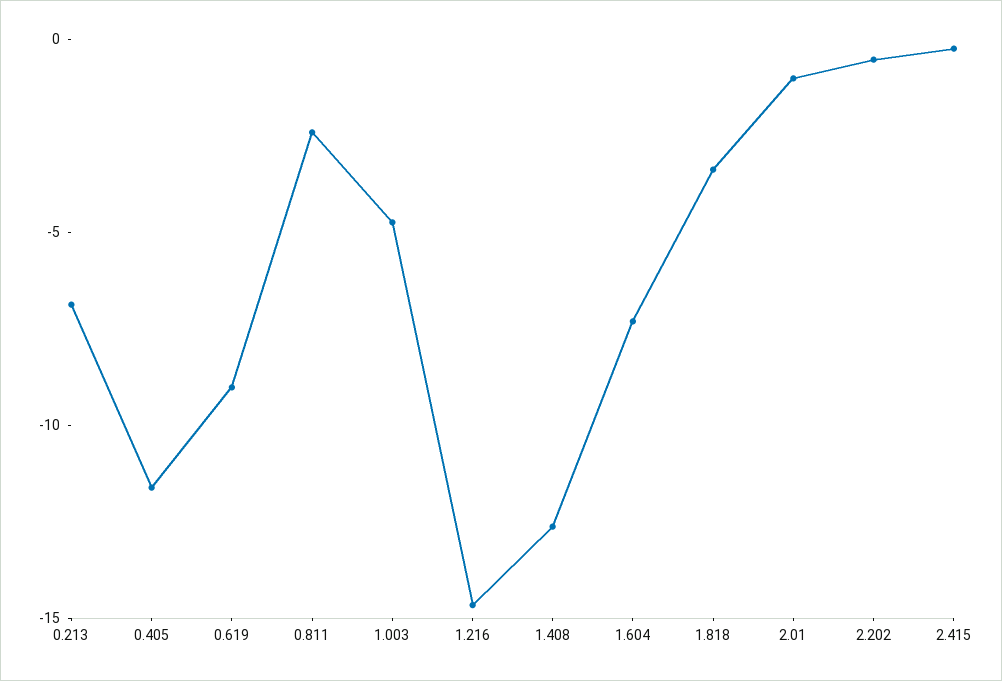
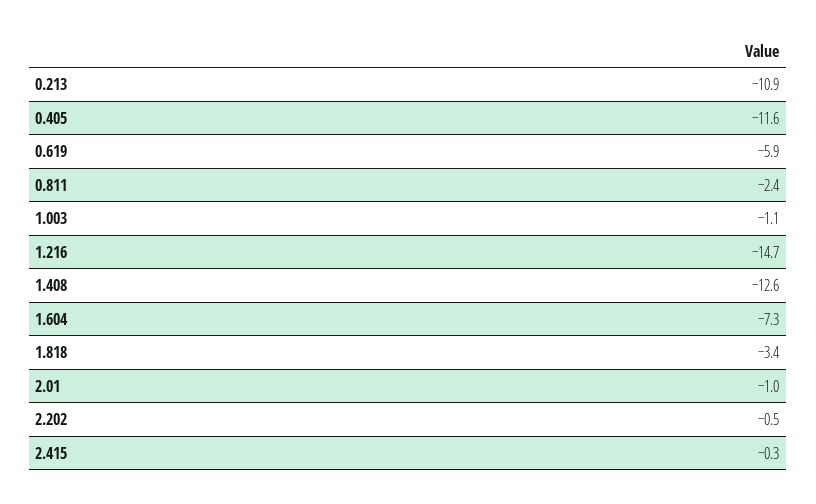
  {
-   "0.213": -7,
+   "0.213": -10.9,
    "0.405": -11.6,
-   "0.619": -9,
+   "0.619": -5.9,
    "0.811": -2.4,
-   "1.003": -5,
+   "1.003": -1.1,
    "1.216": -14.7,
    "1.408": -12.6,
    "1.604": -7.3,
    "1.818": -3.4,
    "2.01": -1,
    "2.202": -0.5,
    "2.415": -0.3
  }

